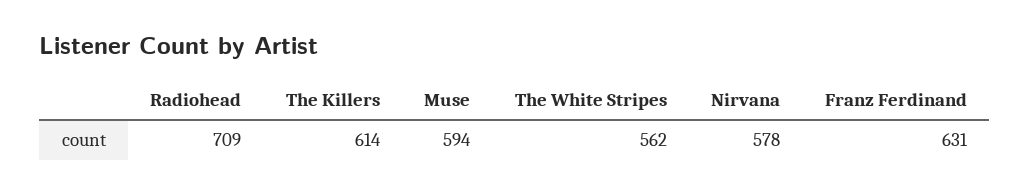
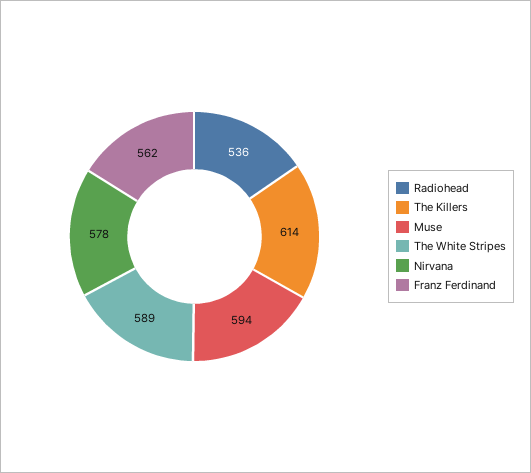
  {
-   "Radiohead": 709,
+   "Radiohead": 536,
    "The Killers": 614,
    "Muse": 594,
-   "The White Stripes": 562,
+   "The White Stripes": 589,
    "Nirvana": 578,
-   "Franz Ferdinand": 631
+   "Franz Ferdinand": 562
  }

